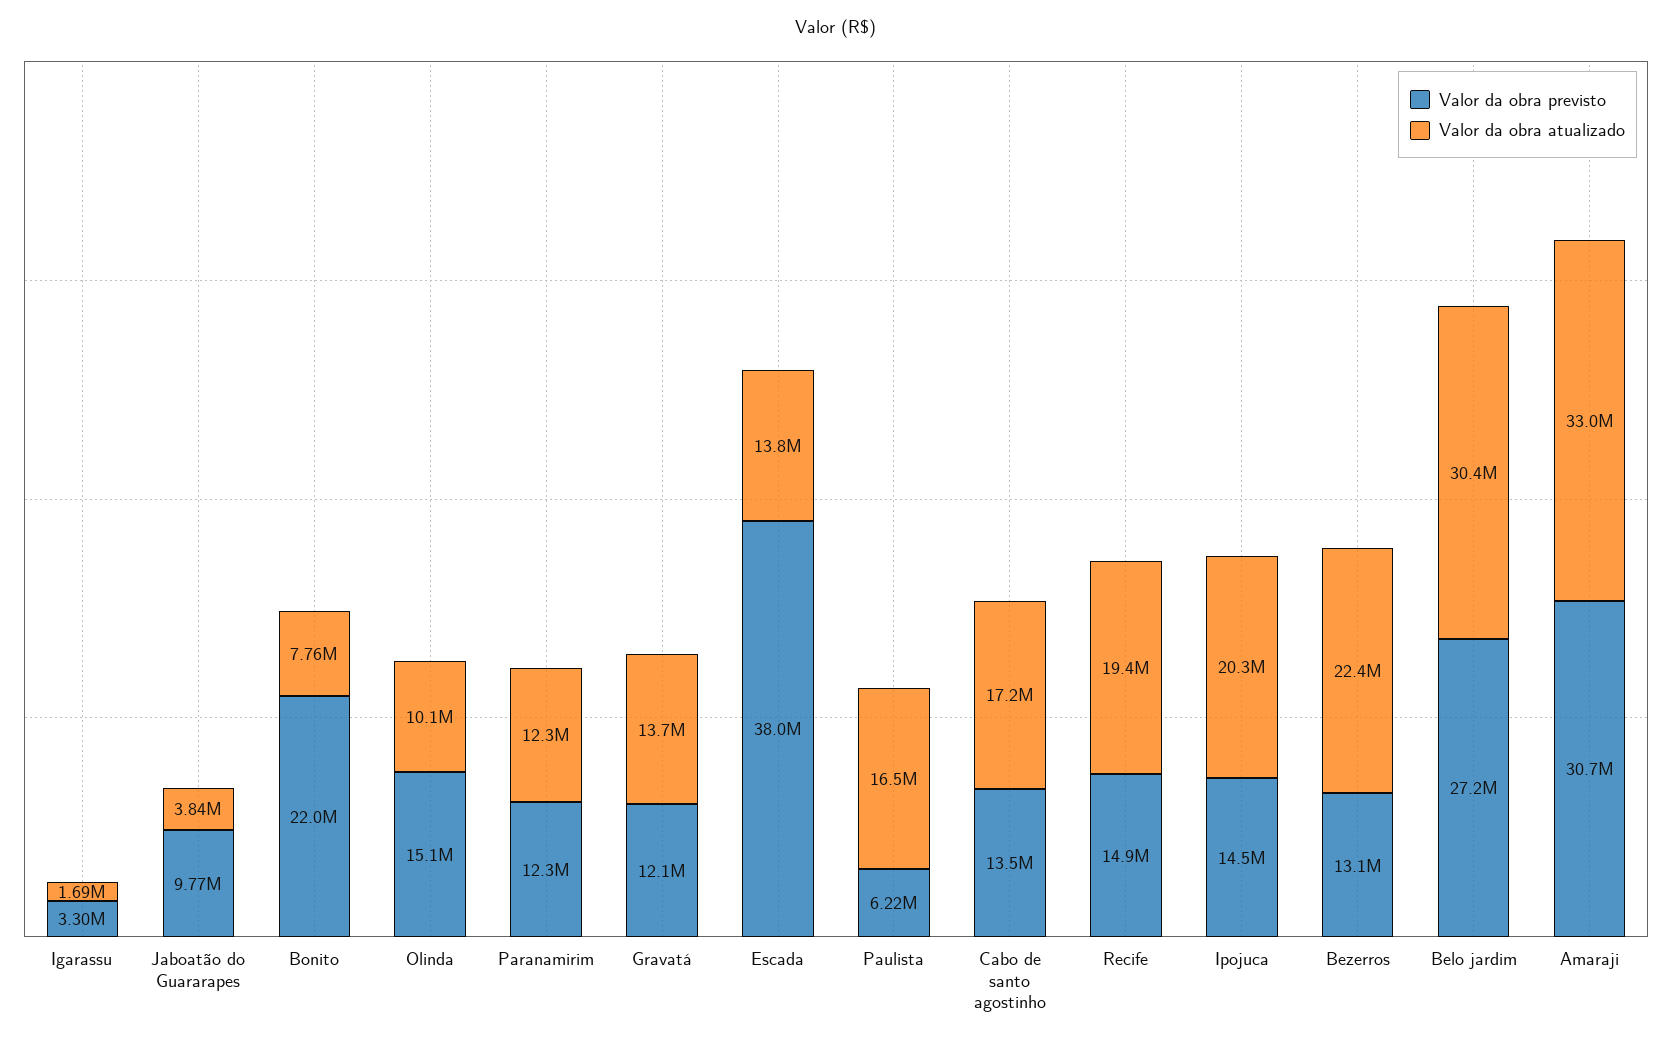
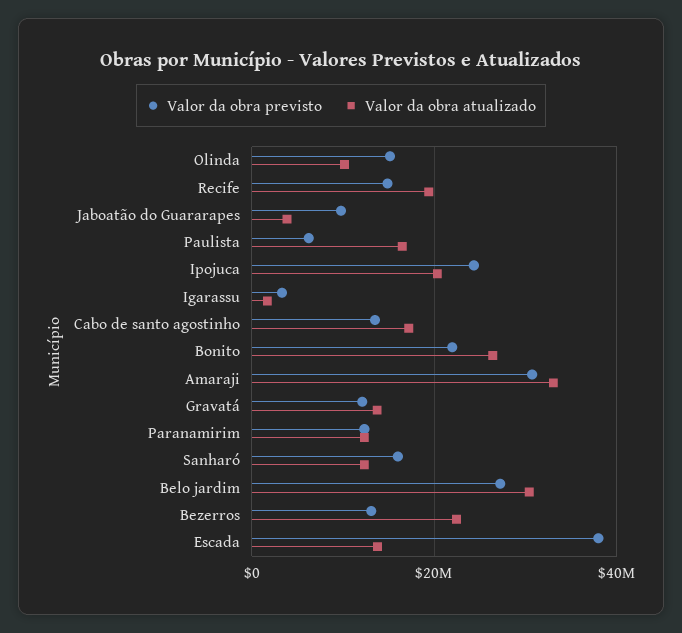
  {
    "Valor da obra previsto": {
      "Igarassu": 3300000,
      "Jaboatão do Guararapes": 9770000,
      "Bonito": 22000000,
      "Olinda": 15100000,
      "Paranamirim": 12300000,
      "Gravatá": 12100000,
      "Escada": 38000000,
      "Paulista": 6220000,
      "Cabo de santo agostinho": 13500000,
      "Recife": 14900000,
-     "Ipojuca": 14500000,
+     "Ipojuca": 24000000,
      "Bezerros": 13100000,
      "Belo jardim": 27200000,
-     "Amaraji": 30700000
+     "Amaraji": 30700000,
+     "Sanharó": 16000000
    },
    "Valor da obra atualizado": {
      "Igarassu": 1690000,
      "Jaboatão do Guararapes": 3840000,
-     "Bonito": 7760000,
+     "Bonito": 26000000,
      "Olinda": 10100000,
      "Paranamirim": 12300000,
      "Gravatá": 13700000,
      "Escada": 13800000,
      "Paulista": 16500000,
      "Cabo de santo agostinho": 17200000,
      "Recife": 19400000,
      "Ipojuca": 20300000,
      "Bezerros": 22400000,
      "Belo jardim": 30400000,
-     "Amaraji": 33000000
+     "Amaraji": 33000000,
+     "Sanharó": 12000000
    }
  }

